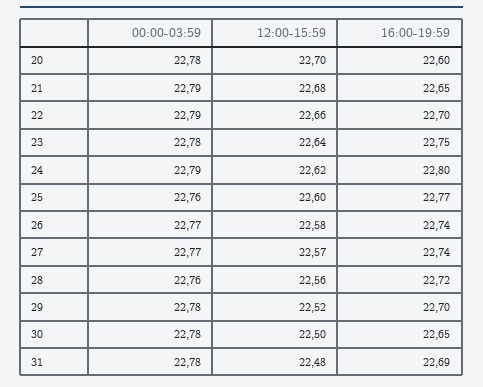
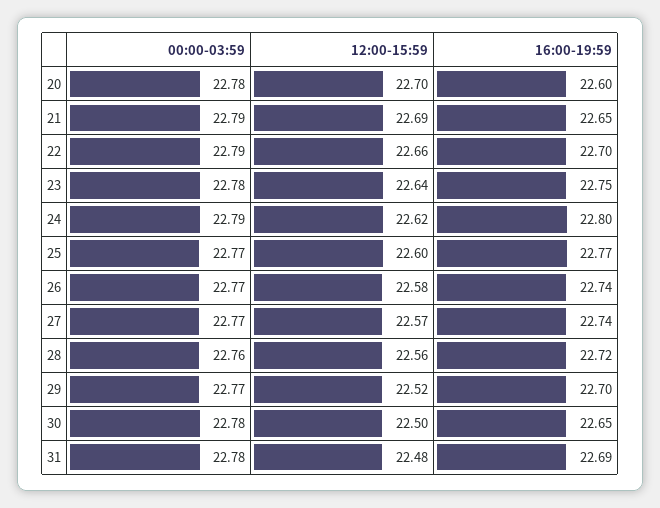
  {
    "00:00-03:59": {
      "20": 22.78,
      "21": 22.79,
      "22": 22.79,
      "23": 22.78,
      "24": 22.79,
-     "25": 22.76,
+     "25": 22.77,
      "26": 22.77,
      "27": 22.77,
      "28": 22.76,
-     "29": 22.78,
+     "29": 22.77,
      "30": 22.78,
      "31": 22.78
    },
    "12:00-15:59": {
      "20": 22.7,
-     "21": 22.68,
+     "21": 22.69,
      "22": 22.66,
      "23": 22.64,
      "24": 22.62,
      "25": 22.6,
      "26": 22.58,
      "27": 22.57,
      "28": 22.56,
      "29": 22.52,
      "30": 22.5,
      "31": 22.48
    },
    "16:00-19:59": {
      "20": 22.6,
      "21": 22.65,
      "22": 22.7,
      "23": 22.75,
      "24": 22.8,
      "25": 22.77,
      "26": 22.74,
      "27": 22.74,
      "28": 22.72,
      "29": 22.7,
      "30": 22.65,
      "31": 22.69
    }
  }

